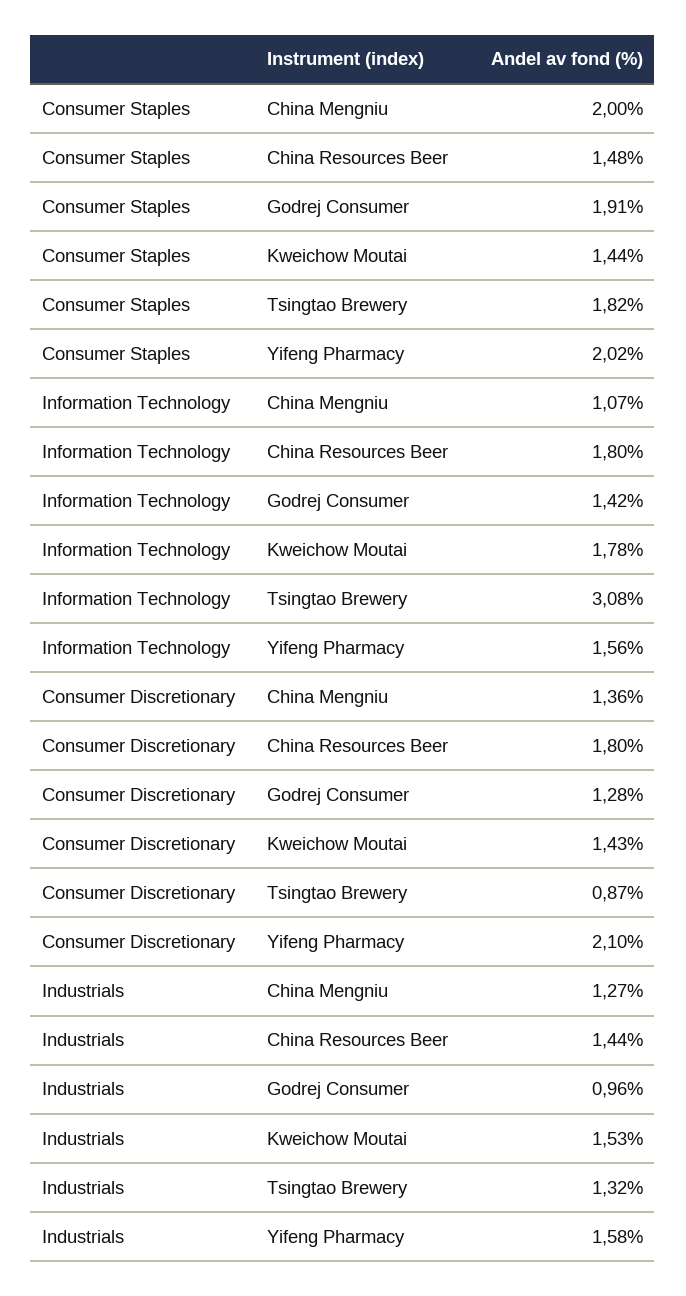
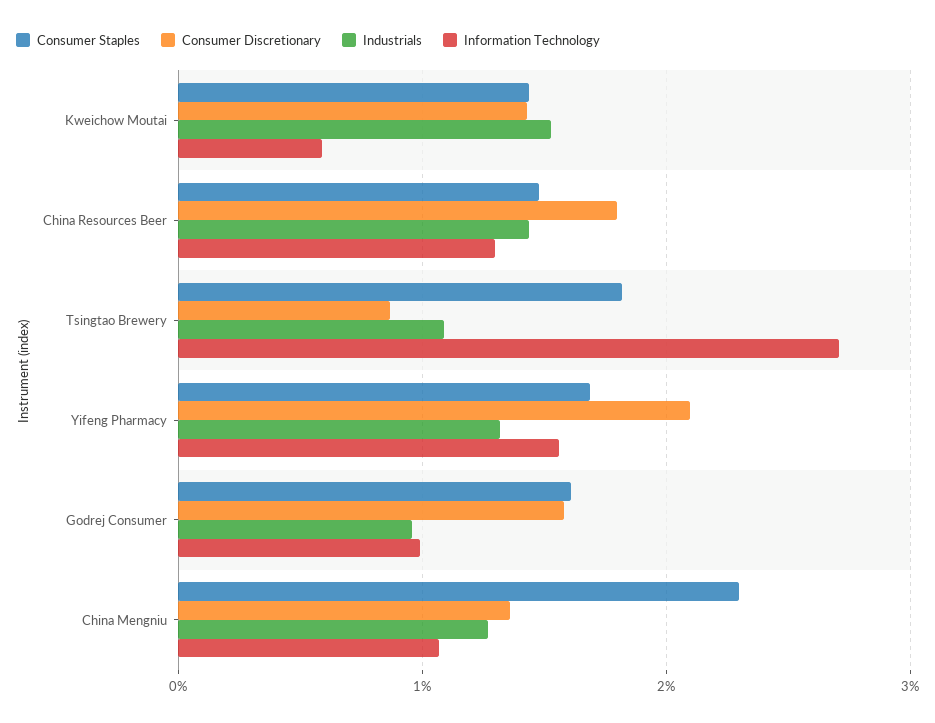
  {
    "Consumer Staples": {
-     "China Mengniu": 2,
+     "China Mengniu": 2.3,
      "China Resources Beer": 1.48,
-     "Godrej Consumer": 1.91,
+     "Godrej Consumer": 1.6,
      "Kweichow Moutai": 1.44,
      "Tsingtao Brewery": 1.82,
-     "Yifeng Pharmacy": 2.02
+     "Yifeng Pharmacy": 1.7
    },
    "Information Technology": {
      "China Mengniu": 1.07,
-     "China Resources Beer": 1.8,
+     "China Resources Beer": 1.3,
-     "Godrej Consumer": 1.42,
+     "Godrej Consumer": 1,
-     "Kweichow Moutai": 1.78,
+     "Kweichow Moutai": 0.6,
-     "Tsingtao Brewery": 3.08,
+     "Tsingtao Brewery": 2.7,
      "Yifeng Pharmacy": 1.56
    },
    "Consumer Discretionary": {
      "China Mengniu": 1.36,
      "China Resources Beer": 1.8,
-     "Godrej Consumer": 1.28,
+     "Godrej Consumer": 1.6,
      "Kweichow Moutai": 1.43,
      "Tsingtao Brewery": 0.87,
      "Yifeng Pharmacy": 2.1
    },
    "Industrials": {
      "China Mengniu": 1.27,
      "China Resources Beer": 1.44,
      "Godrej Consumer": 0.96,
      "Kweichow Moutai": 1.53,
-     "Tsingtao Brewery": 1.32,
+     "Tsingtao Brewery": 1.1,
-     "Yifeng Pharmacy": 1.58
+     "Yifeng Pharmacy": 1.3
    }
  }

